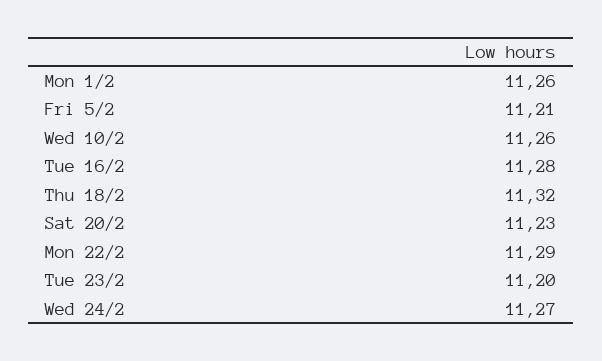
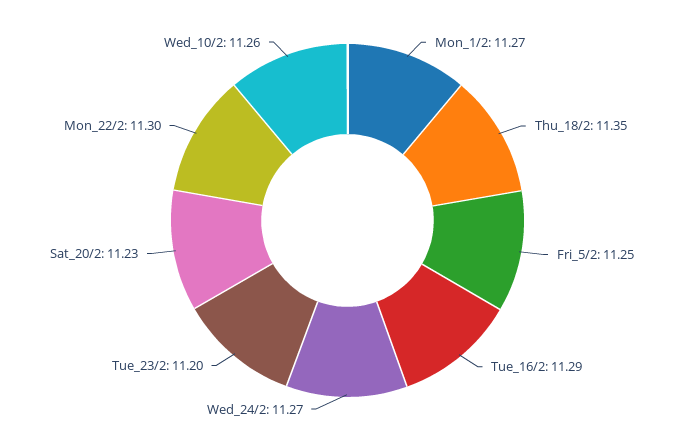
  {
-   "Mon 1/2": 11.26,
+   "Mon 1/2": 11.27,
-   "Fri 5/2": 11.21,
+   "Fri 5/2": 11.25,
    "Wed 10/2": 11.26,
-   "Tue 16/2": 11.28,
+   "Tue 16/2": 11.29,
-   "Thu 18/2": 11.32,
+   "Thu 18/2": 11.35,
    "Sat 20/2": 11.23,
-   "Mon 22/2": 11.29,
+   "Mon 22/2": 11.3,
    "Tue 23/2": 11.2,
    "Wed 24/2": 11.27
  }

